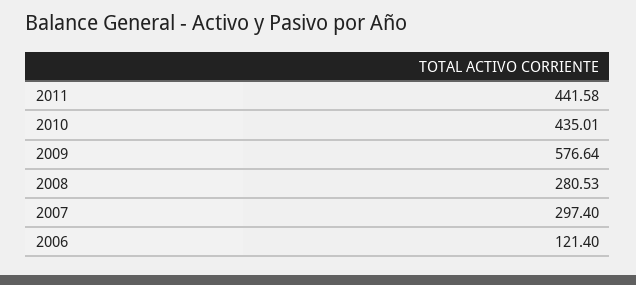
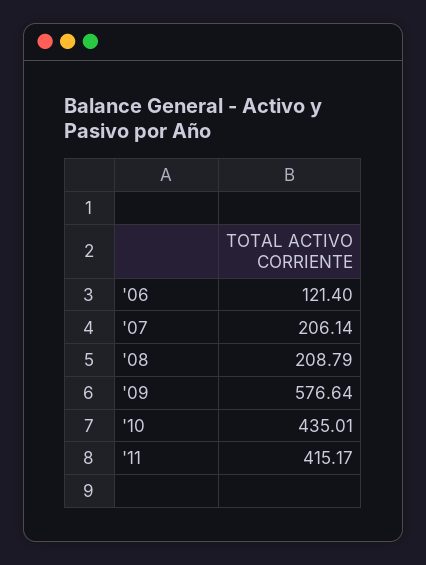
  {
-   "2011": 441.58,
+   "2011": 415.17,
    "2010": 435.01,
    "2009": 576.64,
-   "2008": 280.53,
+   "2008": 208.79,
-   "2007": 297.4,
+   "2007": 206.14,
    "2006": 121.4
  }

